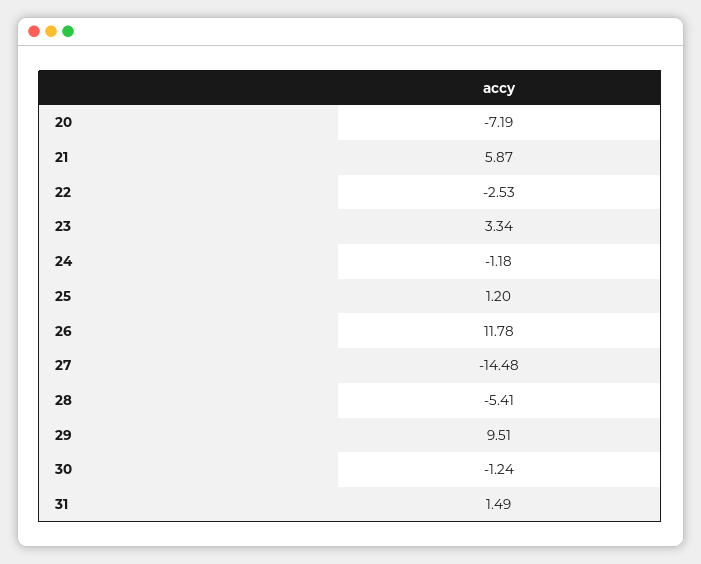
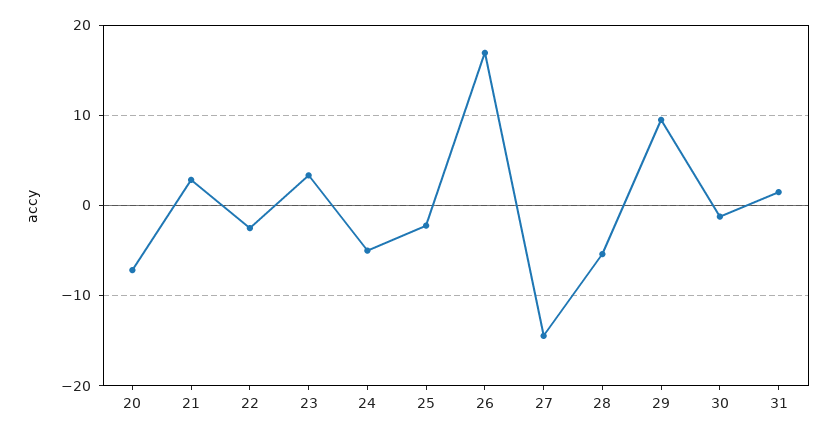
  {
    "20": -7.19,
-   "21": 5.87,
+   "21": 3,
    "22": -2.53,
    "23": 3.34,
-   "24": -1.18,
+   "24": -5,
-   "25": 1.2,
+   "25": -2,
-   "26": 11.78,
+   "26": 17,
    "27": -14.48,
    "28": -5.41,
    "29": 9.51,
    "30": -1.24,
    "31": 1.49
  }

